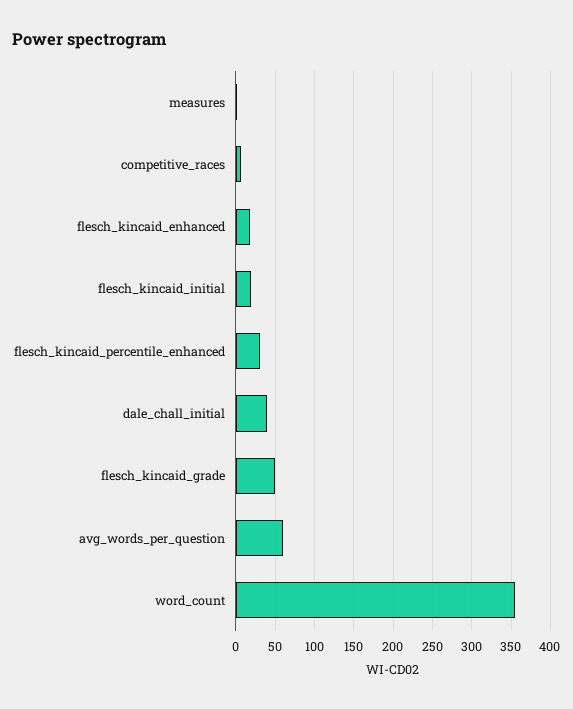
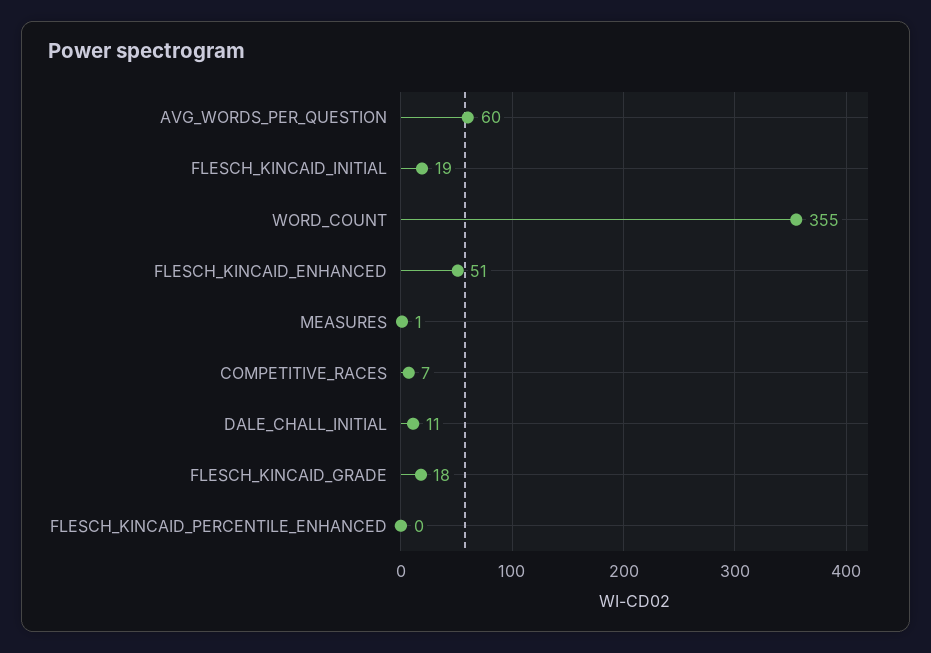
  {
    "measures": 1,
    "competitive_races": 7,
-   "flesch_kincaid_enhanced": 20,
+   "flesch_kincaid_enhanced": 51,
    "flesch_kincaid_initial": 19,
-   "flesch_kincaid_percentile_enhanced": 30,
+   "flesch_kincaid_percentile_enhanced": 0,
-   "dale_chall_initial": 40,
+   "dale_chall_initial": 11,
-   "flesch_kincaid_grade": 50,
+   "flesch_kincaid_grade": 18,
    "avg_words_per_question": 60,
    "word_count": 355
  }

